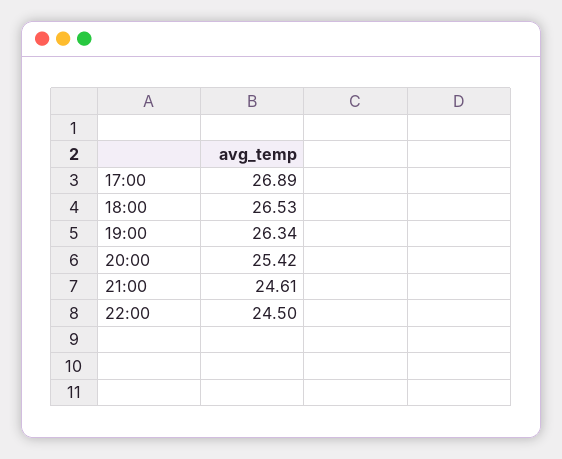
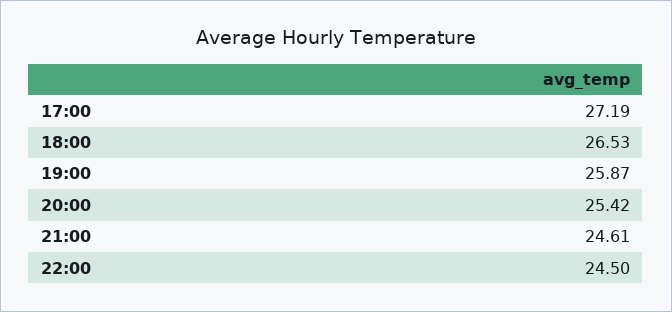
  {
-   "17:00": 26.89,
+   "17:00": 27.19,
    "18:00": 26.53,
-   "19:00": 26.34,
+   "19:00": 25.87,
    "20:00": 25.42,
    "21:00": 24.61,
    "22:00": 24.5
  }

